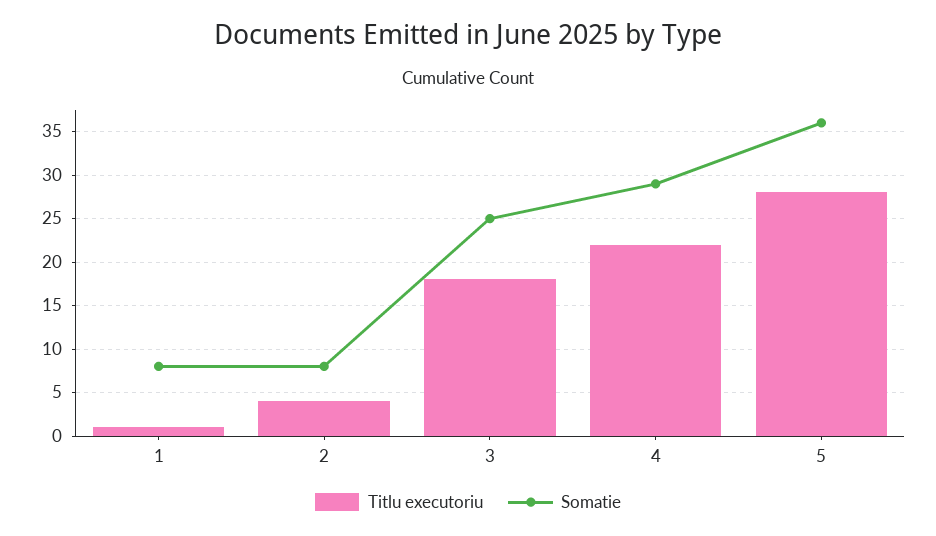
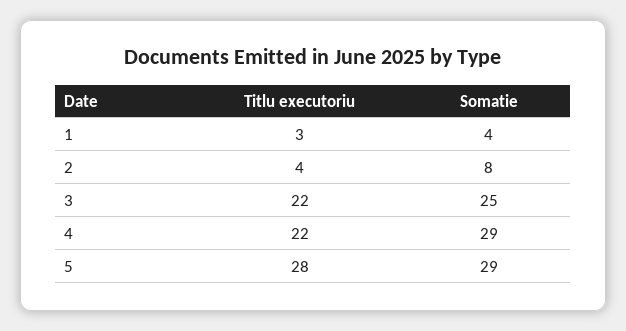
  {
    "Titlu executoriu": {
-     "1": 1,
+     "1": 3,
      "2": 4,
-     "3": 18,
+     "3": 22,
      "4": 22,
      "5": 28
    },
    "Somatie": {
-     "1": 8,
+     "1": 4,
      "2": 8,
      "3": 25,
      "4": 29,
-     "5": 36
+     "5": 29
    }
  }

